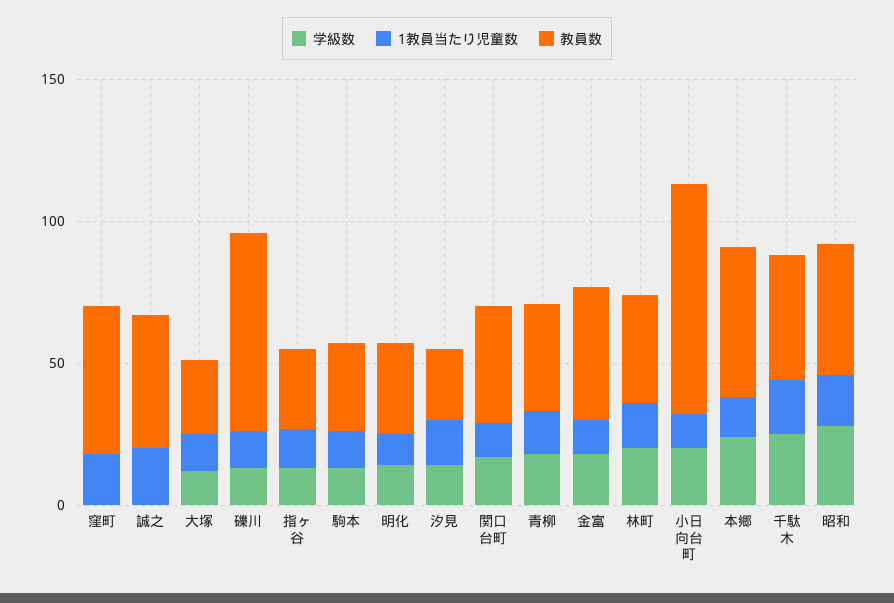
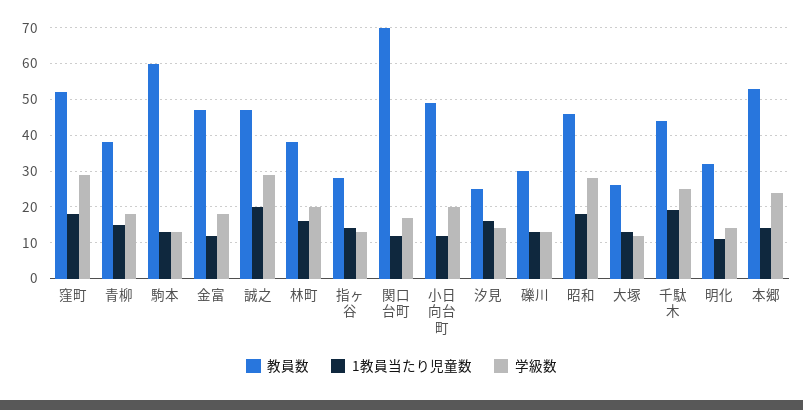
  {
    "学級数": {
-     "窪町": 0,
+     "窪町": 30,
-     "誠之": 0,
+     "誠之": 30,
      "大塚": 10,
      "礫川": 15,
      "指ヶ谷": 15,
      "駒本": 15,
      "明化": 15,
      "汐見": 15,
      "関口台町": 15,
      "青柳": 20,
      "金富": 20,
      "林町": 20,
      "小日向台町": 20,
      "本郷": 25,
      "千駄木": 25,
      "昭和": 30
    },
    "1教員当たり児童数": {
      "窪町": 20,
      "誠之": 20,
      "大塚": 15,
      "礫川": 15,
      "指ヶ谷": 15,
      "駒本": 15,
      "明化": 10,
      "汐見": 15,
      "関口台町": 10,
      "青柳": 15,
      "金富": 10,
      "林町": 15,
      "小日向台町": 10,
      "本郷": 15,
      "千駄木": 20,
      "昭和": 20
    },
    "教員数": {
      "窪町": 50,
      "誠之": 45,
      "大塚": 25,
-     "礫川": 70,
+     "礫川": 30,
      "指ヶ谷": 30,
-     "駒本": 30,
+     "駒本": 60,
      "明化": 30,
      "汐見": 25,
-     "関口台町": 40,
+     "関口台町": 70,
      "青柳": 40,
      "金富": 45,
      "林町": 40,
-     "小日向台町": 80,
+     "小日向台町": 50,
      "本郷": 55,
      "千駄木": 45,
      "昭和": 45
    }
  }

